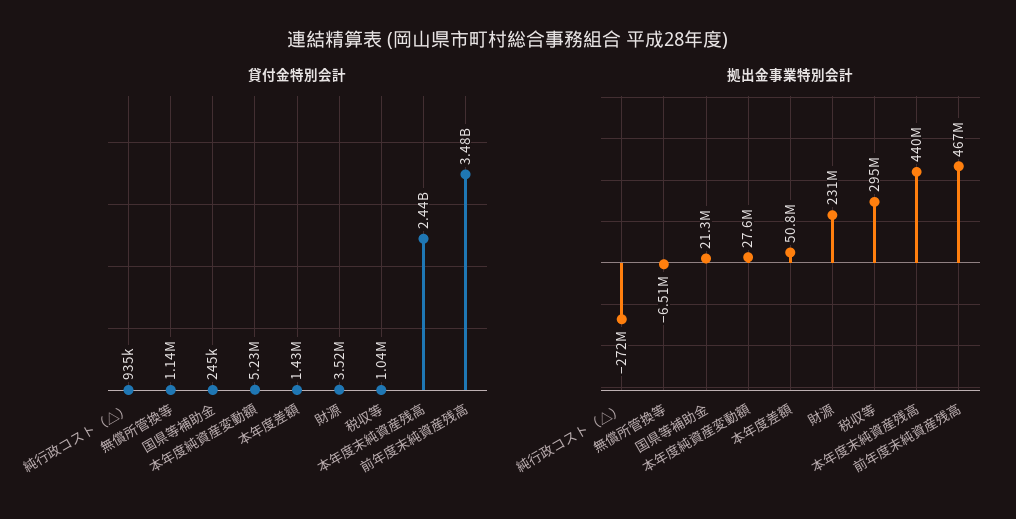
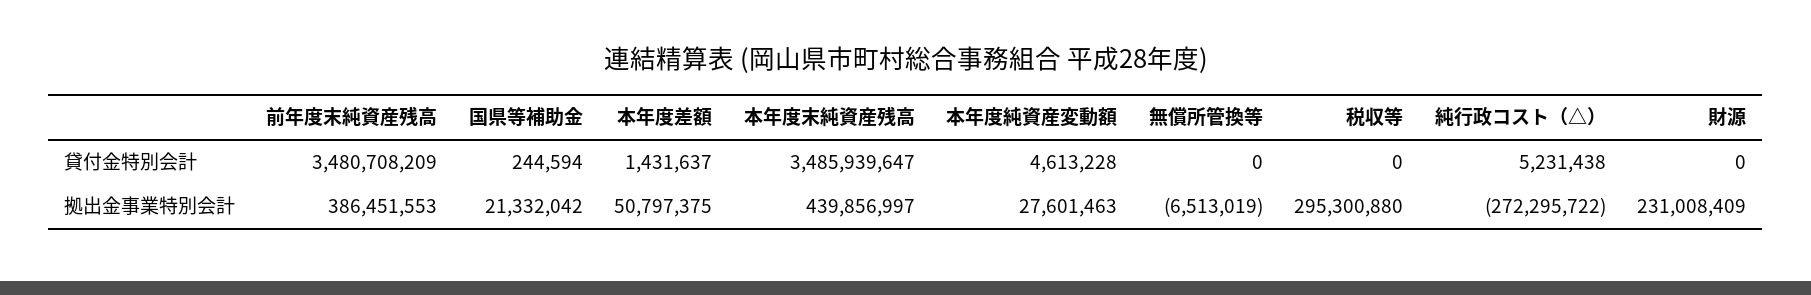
  {
    "貸付金特別会計": {
-     "純行政コスト（△）": 935000,
+     "純行政コスト（△）": 5231438,
-     "無償所管換等": 1140000,
+     "無償所管換等": 0,
      "国県等補助金": 244594,
-     "本年度純資産変動額": 5230000,
+     "本年度純資産変動額": 4613228,
      "本年度差額": 1431637,
-     "財源": 3520000,
+     "財源": 0,
-     "税収等": 1040000,
+     "税収等": 0,
-     "本年度末純資産残高": 2440000000,
+     "本年度末純資産残高": 3485939647,
      "前年度末純資産残高": 3480708209
    },
    "拠出金事業特別会計": {
      "純行政コスト（△）": -272295722,
      "無償所管換等": -6513019,
      "国県等補助金": 21332042,
      "本年度純資産変動額": 27601463,
      "本年度差額": 50797375,
      "財源": 231008409,
      "税収等": 295300880,
      "本年度末純資産残高": 439856997,
-     "前年度末純資産残高": 467000000
+     "前年度末純資産残高": 386451553
    }
  }

